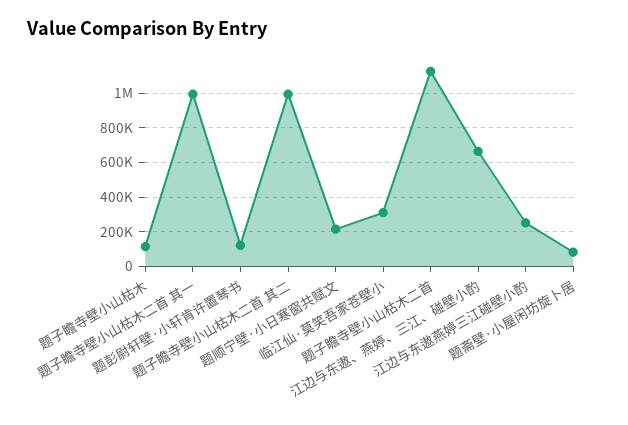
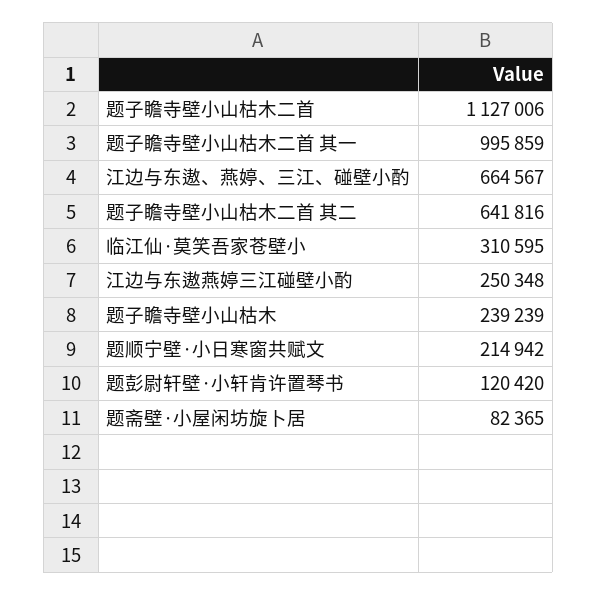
  {
-   "题子瞻寺壁小山枯木": 100000,
+   "题子瞻寺壁小山枯木": 239239,
    "题子瞻寺壁小山枯木二首 其一": 995859,
    "题彭尉轩壁·小轩肯许置琴书": 120420,
-   "题子瞻寺壁小山枯木二首 其二": 1000000,
+   "题子瞻寺壁小山枯木二首 其二": 641816,
    "题顺宁壁·小日寒窗共赋文": 214942,
    "临江仙·莫笑吾家苍壁小": 310595,
    "题子瞻寺壁小山枯木二首": 1127006,
    "江边与东遨、燕婷、三江、碰壁小酌": 664567,
    "江边与东遨燕婷三江碰壁小酌": 250348,
    "题斋壁·小屋闲坊旋卜居": 82365
  }

